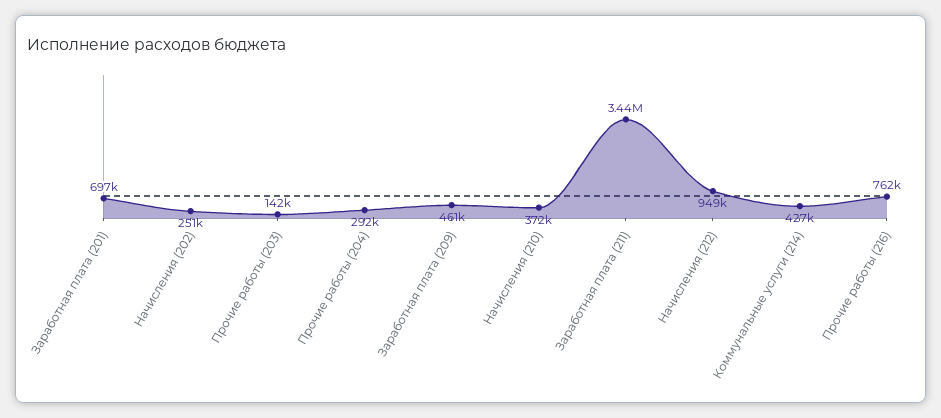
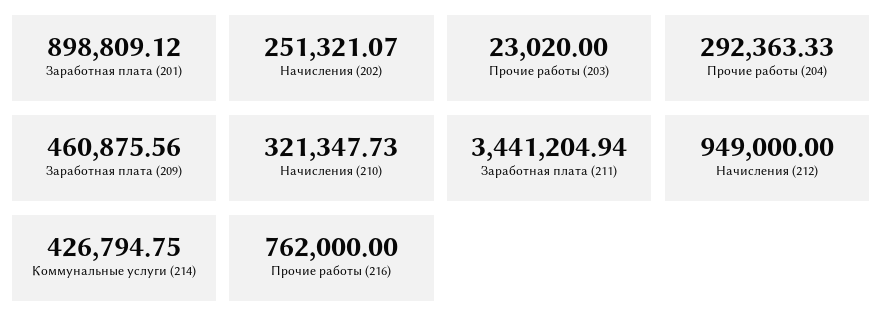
  {
-   "Заработная плата (201)": 697000,
+   "Заработная плата (201)": 898809.12,
    "Начисления (202)": 251321.07,
-   "Прочие работы (203)": 142000,
+   "Прочие работы (203)": 23020,
    "Прочие работы (204)": 292363.33,
    "Заработная плата (209)": 460875.56,
-   "Начисления (210)": 372000,
+   "Начисления (210)": 321347.73,
    "Заработная плата (211)": 3441204.94,
    "Начисления (212)": 949000,
    "Коммунальные услуги (214)": 426794.75,
    "Прочие работы (216)": 762000
  }

